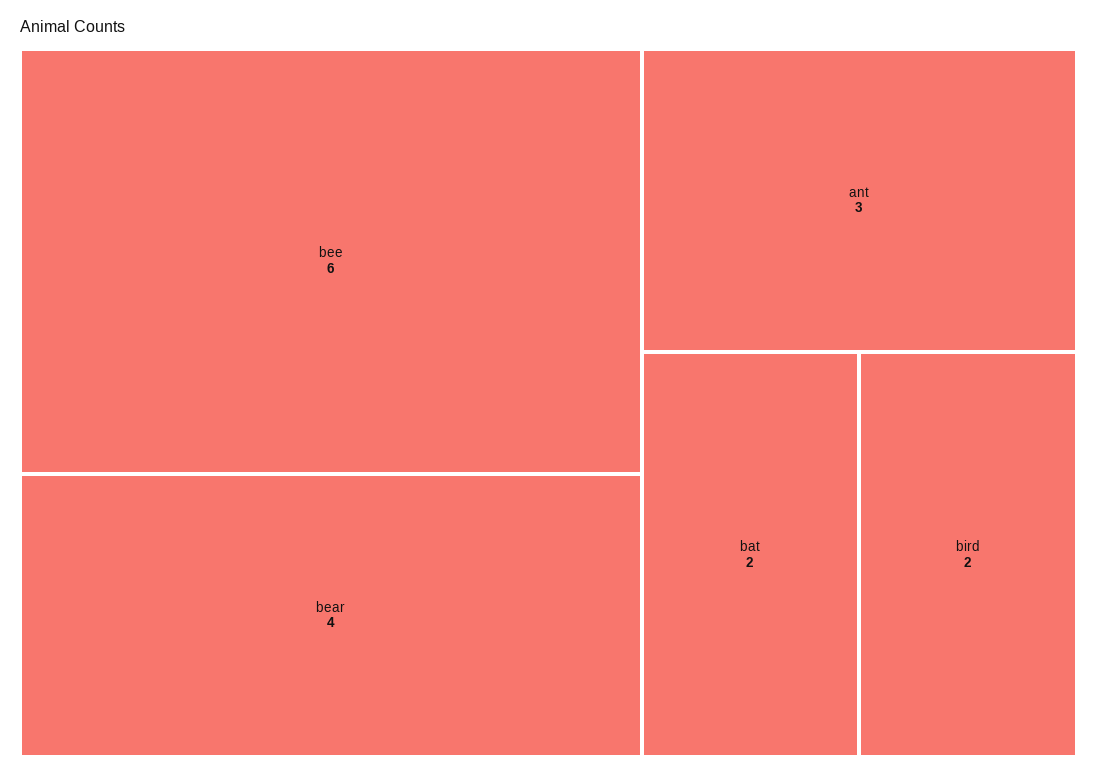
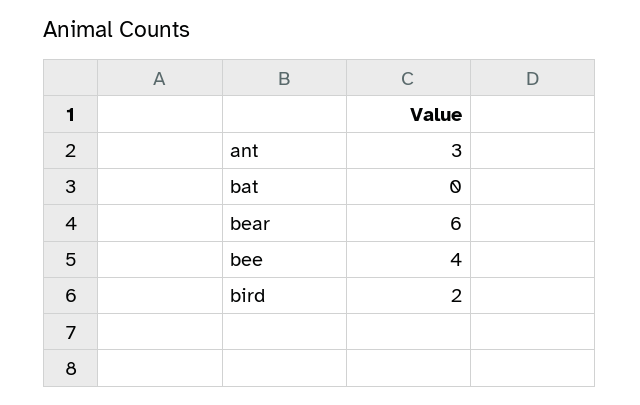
  {
-   "bee": 6,
+   "bee": 4,
-   "bear": 4,
+   "bear": 6,
    "ant": 3,
-   "bat": 2,
+   "bat": 0,
    "bird": 2
  }

